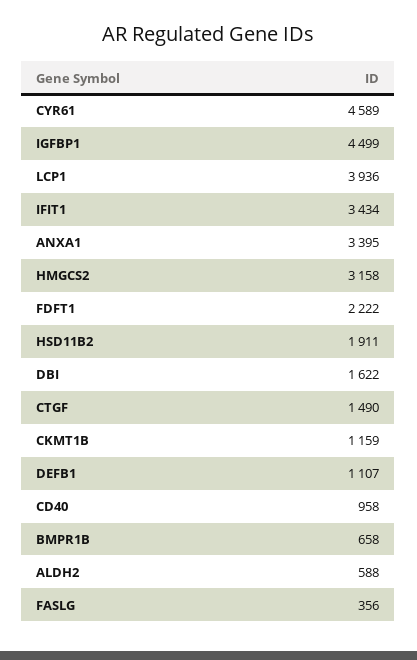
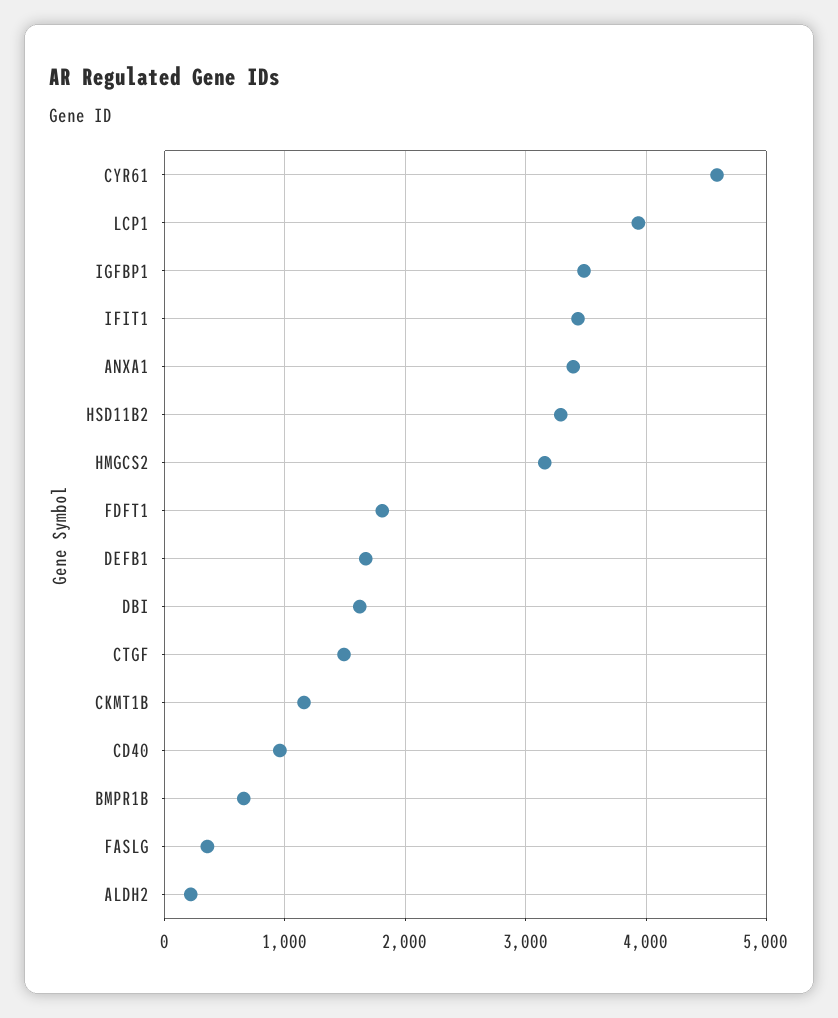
  {
    "CYR61": 4589,
-   "IGFBP1": 4499,
+   "IGFBP1": 3500,
    "LCP1": 3936,
    "IFIT1": 3434,
    "ANXA1": 3395,
    "HMGCS2": 3158,
-   "FDFT1": 2222,
+   "FDFT1": 1800,
-   "HSD11B2": 1911,
+   "HSD11B2": 3300,
    "DBI": 1622,
    "CTGF": 1490,
    "CKMT1B": 1159,
-   "DEFB1": 1107,
+   "DEFB1": 1700,
    "CD40": 958,
    "BMPR1B": 658,
-   "ALDH2": 588,
+   "ALDH2": 200,
    "FASLG": 356
  }

